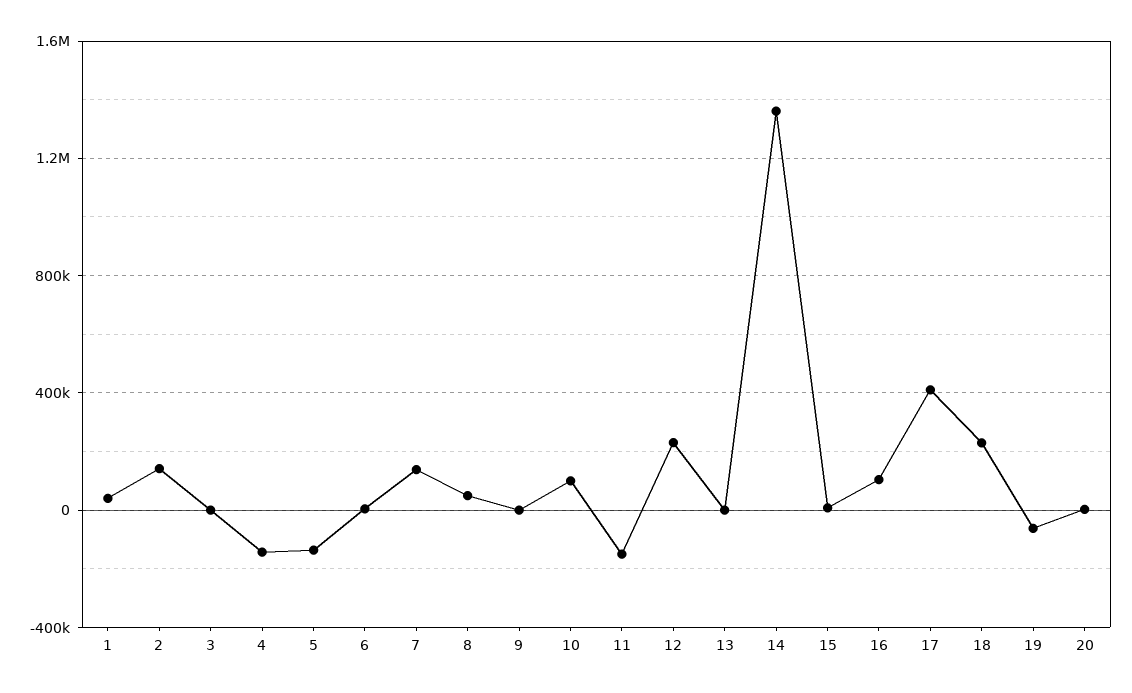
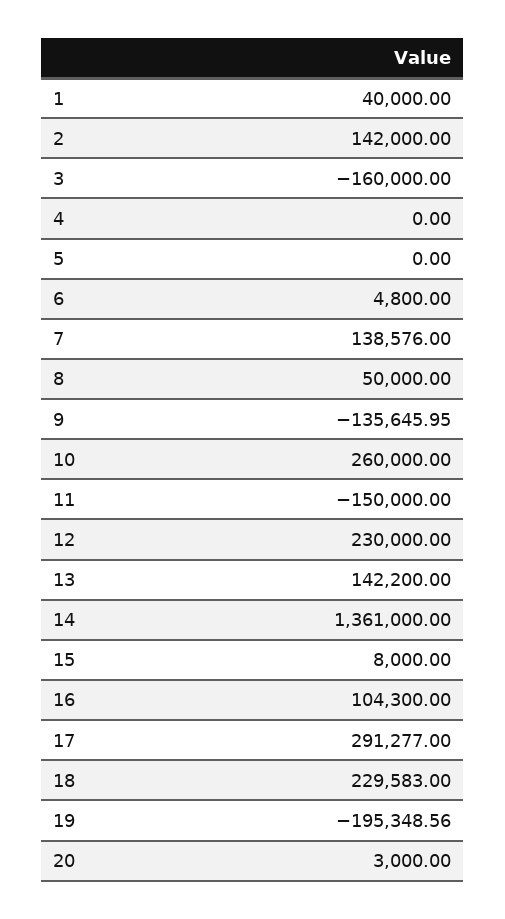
  {
    "1": 40000,
    "2": 142000,
-   "3": 0,
+   "3": -160000,
-   "4": -150000,
+   "4": 0,
-   "5": -150000,
+   "5": 0,
    "6": 4800,
    "7": 138576,
    "8": 50000,
-   "9": 0,
+   "9": -135645.95,
-   "10": 100000,
+   "10": 260000,
    "11": -150000,
    "12": 230000,
-   "13": 0,
+   "13": 142200,
    "14": 1361000,
    "15": 8000,
    "16": 104300,
-   "17": 400000,
+   "17": 291277,
    "18": 229583,
-   "19": -50000,
+   "19": -195348.56,
    "20": 3000
  }

